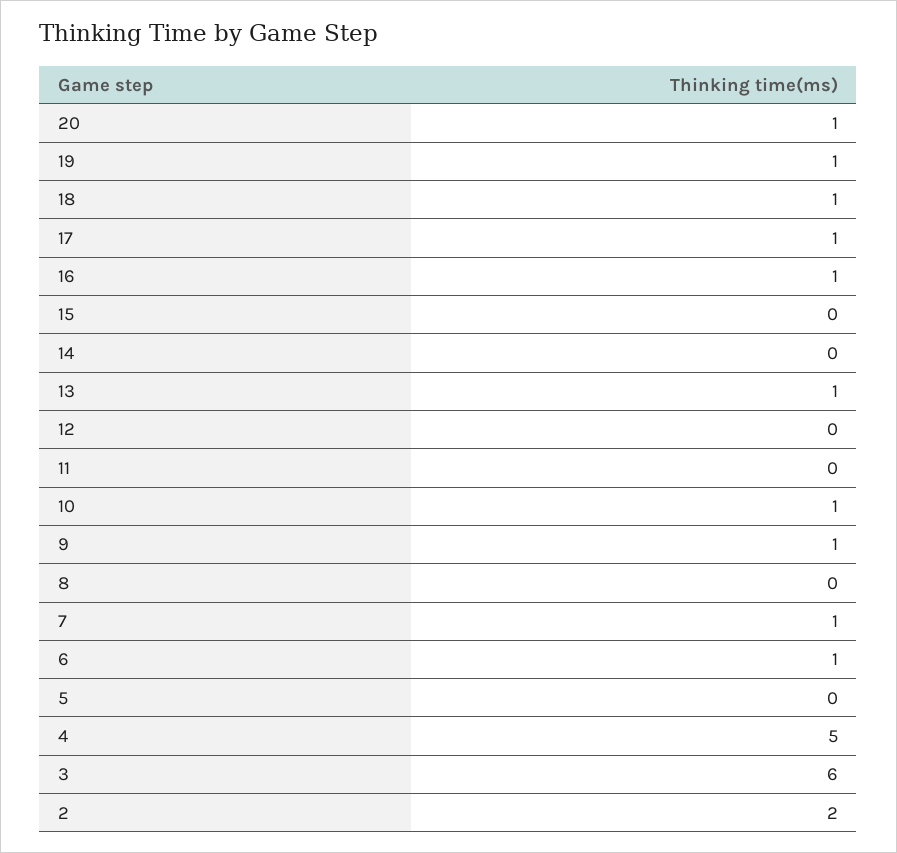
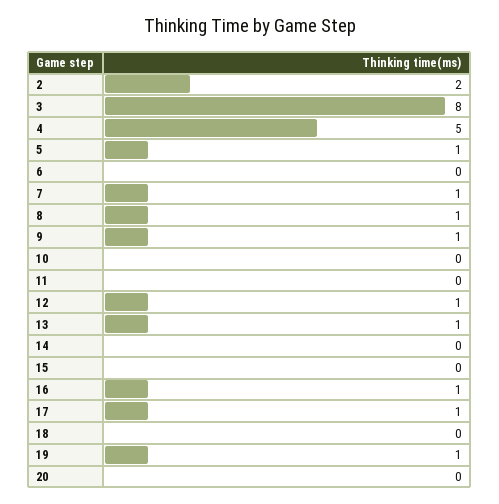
  {
-   "20": 1,
+   "20": 0,
    "19": 1,
-   "18": 1,
+   "18": 0,
    "17": 1,
    "16": 1,
    "15": 0,
    "14": 0,
    "13": 1,
-   "12": 0,
+   "12": 1,
    "11": 0,
-   "10": 1,
+   "10": 0,
    "9": 1,
-   "8": 0,
+   "8": 1,
    "7": 1,
-   "6": 1,
+   "6": 0,
-   "5": 0,
+   "5": 1,
    "4": 5,
-   "3": 6,
+   "3": 8,
    "2": 2
  }

